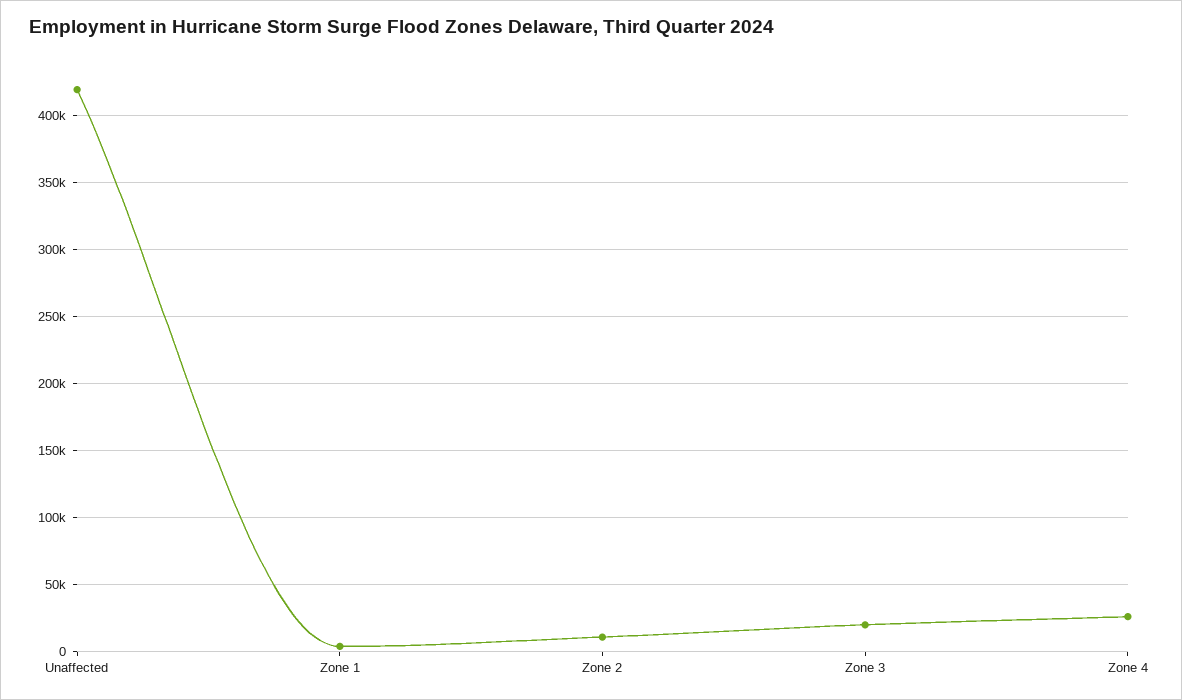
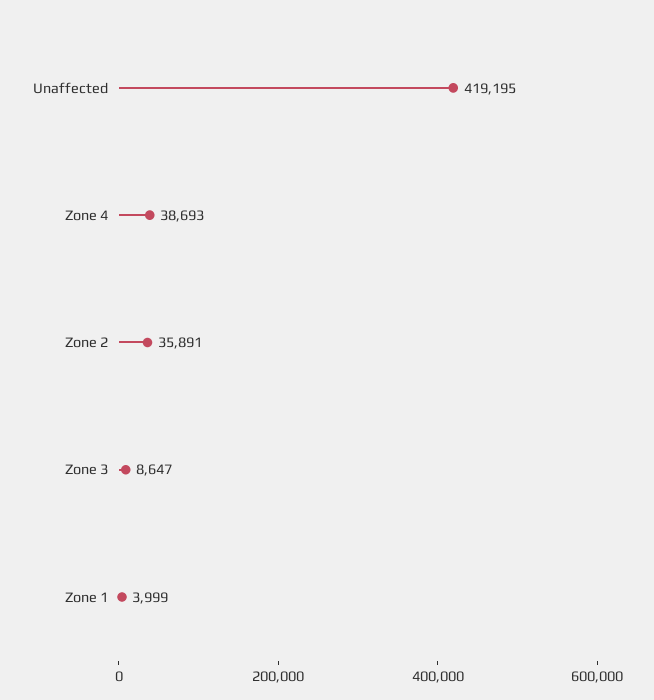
  {
    "Unaffected": 419195,
    "Zone 1": 3999,
-   "Zone 2": 10000,
+   "Zone 2": 35891,
-   "Zone 3": 20000,
+   "Zone 3": 8647,
-   "Zone 4": 25000
+   "Zone 4": 38693
  }

